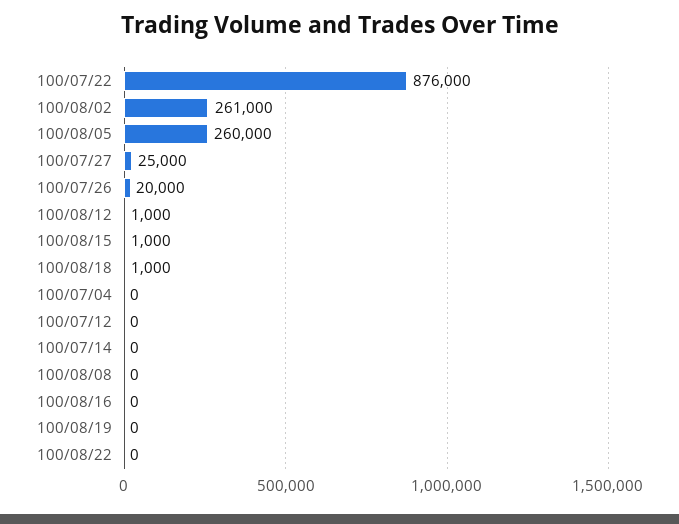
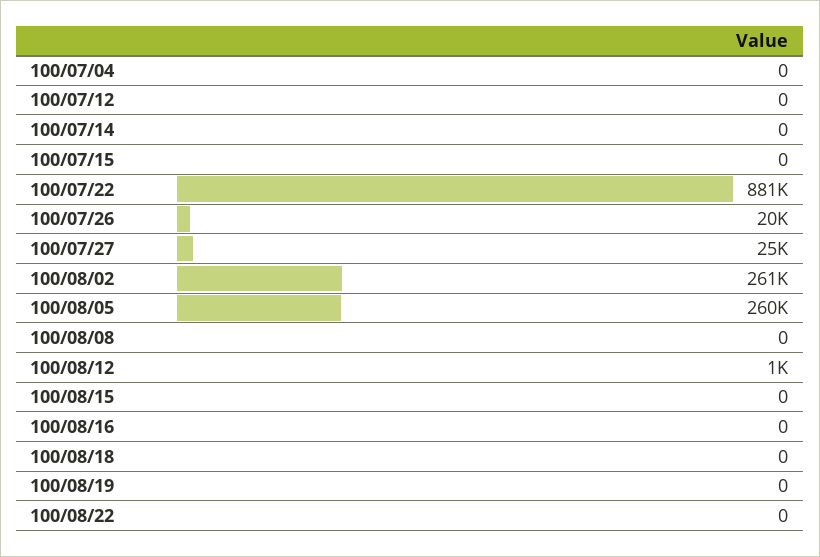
  {
-   "100/07/22": 876000,
+   "100/07/22": 881000,
    "100/08/02": 261000,
    "100/08/05": 260000,
    "100/07/27": 25000,
    "100/07/26": 20000,
    "100/08/12": 1000,
-   "100/08/15": 1000,
+   "100/08/15": 0,
-   "100/08/18": 1000,
+   "100/08/18": 0,
    "100/07/04": 0,
    "100/07/12": 0,
    "100/07/14": 0,
    "100/08/08": 0,
    "100/08/16": 0,
    "100/08/19": 0,
-   "100/08/22": 0
+   "100/08/22": 0,
+   "100/07/15": 0
  }

